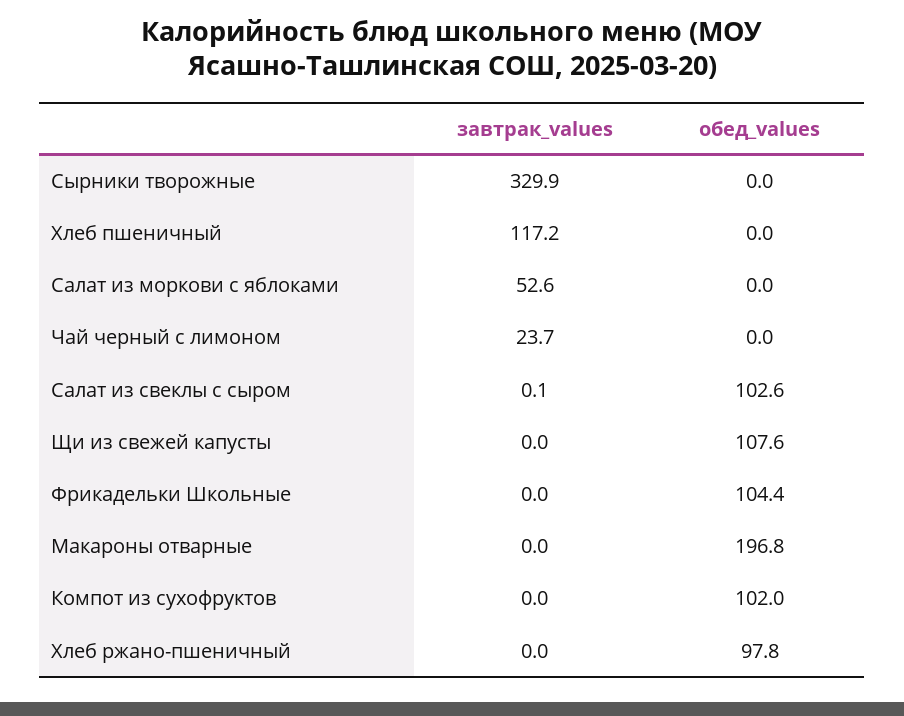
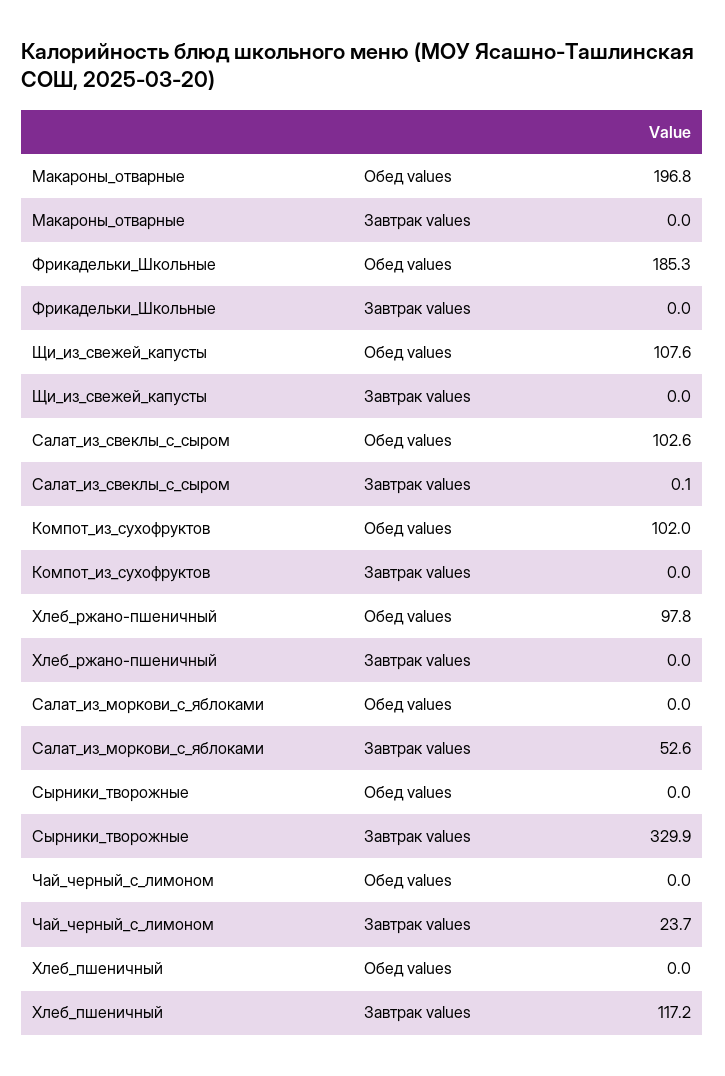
  {
    "завтрак_values": {
      "Сырники творожные": 329.9,
      "Хлеб пшеничный": 117.2,
      "Салат из моркови с яблоками": 52.6,
      "Чай черный с лимоном": 23.7,
      "Салат из свеклы с сыром": 0.1,
      "Щи из свежей капусты": 0,
      "Фрикадельки Школьные": 0,
      "Макароны отварные": 0,
      "Компот из сухофруктов": 0,
      "Хлеб ржано-пшеничный": 0
    },
    "обед_values": {
      "Сырники творожные": 0,
      "Хлеб пшеничный": 0,
      "Салат из моркови с яблоками": 0,
      "Чай черный с лимоном": 0,
      "Салат из свеклы с сыром": 102.6,
      "Щи из свежей капусты": 107.6,
-     "Фрикадельки Школьные": 104.4,
+     "Фрикадельки Школьные": 185.3,
      "Макароны отварные": 196.8,
      "Компот из сухофруктов": 102,
      "Хлеб ржано-пшеничный": 97.8
    }
  }

